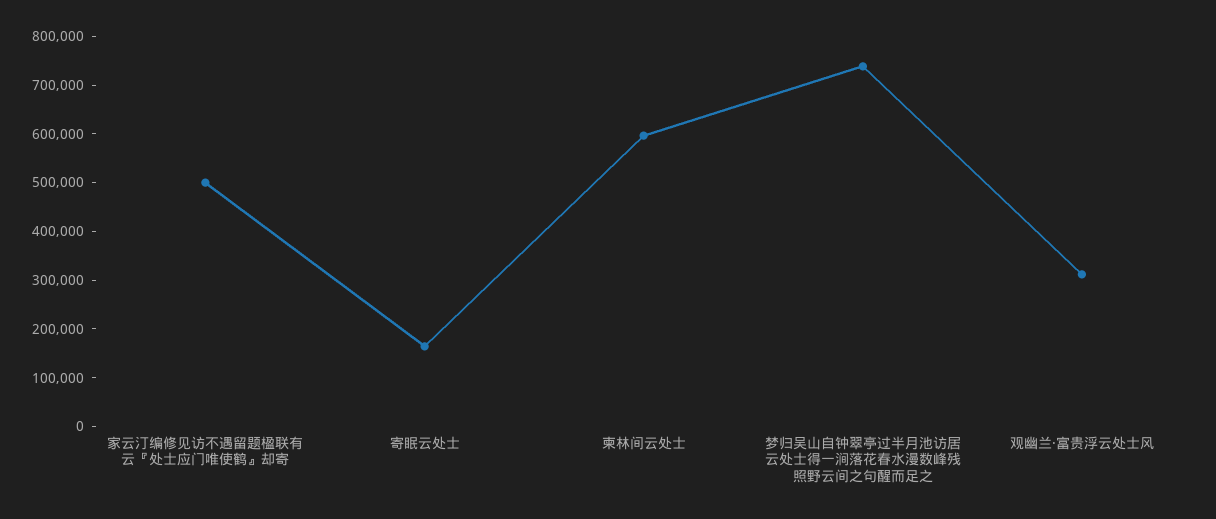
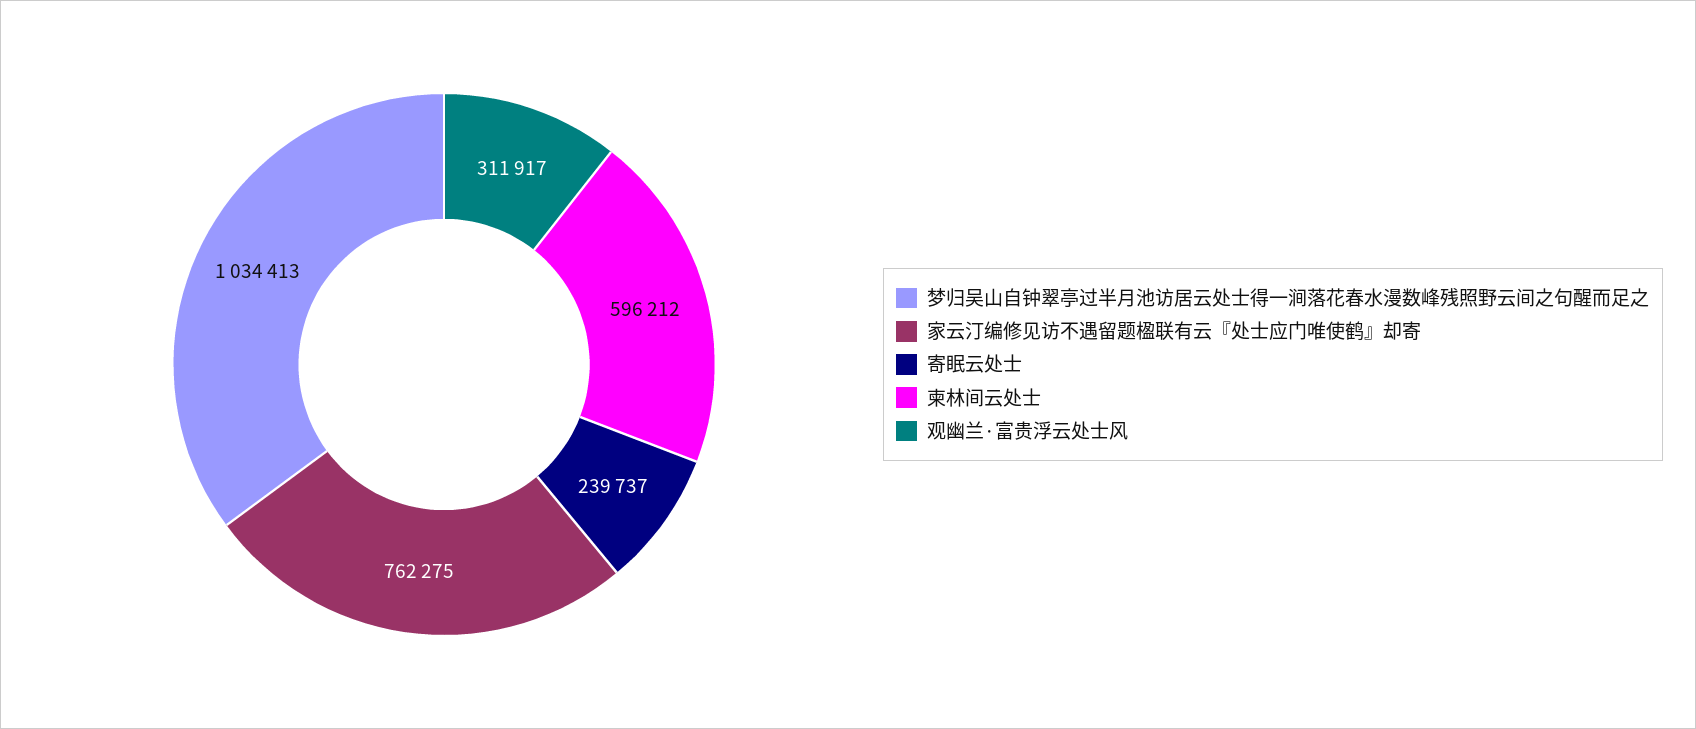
  {
-   "家云汀编修见访不遇留题楹联有云『处士应门唯使鹤』却寄": 500000,
+   "家云汀编修见访不遇留题楹联有云『处士应门唯使鹤』却寄": 762275,
-   "寄眠云处士": 160000,
+   "寄眠云处士": 239737,
    "柬林间云处士": 596212,
-   "梦归吴山自钟翠亭过半月池访居云处士得一涧落花春水漫数峰残照野云间之句醒而足之": 740000,
+   "梦归吴山自钟翠亭过半月池访居云处士得一涧落花春水漫数峰残照野云间之句醒而足之": 1034413,
    "观幽兰·富贵浮云处士风": 311917
  }

